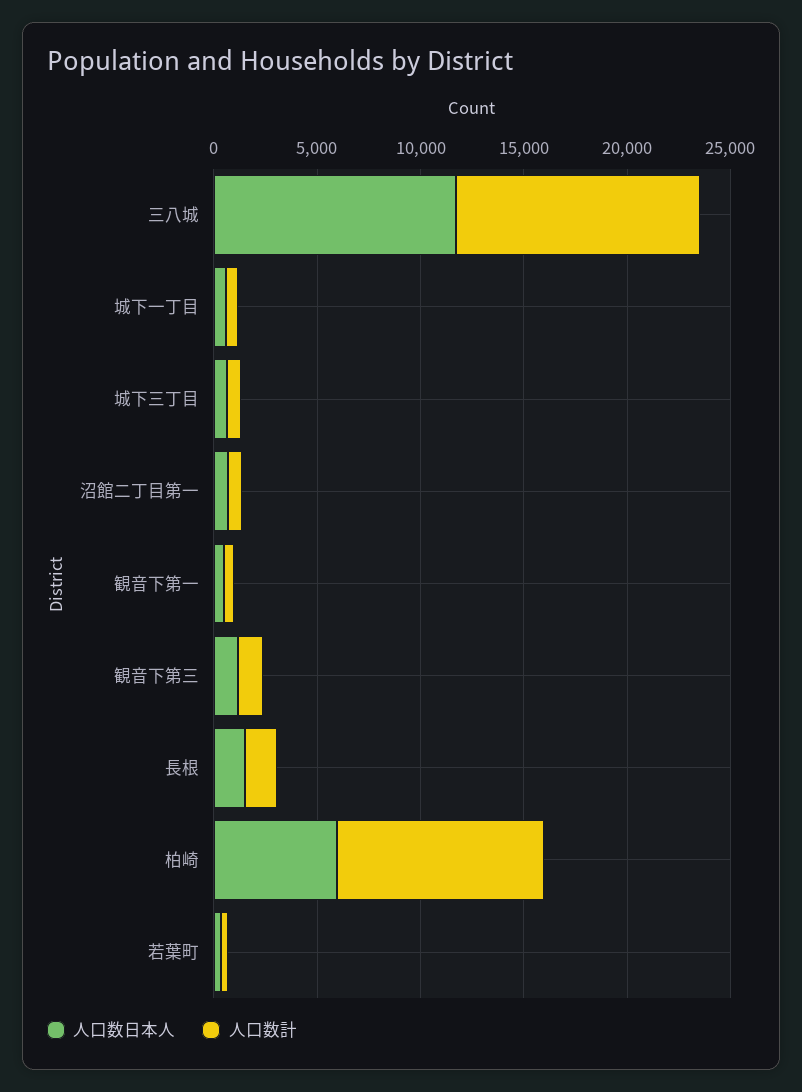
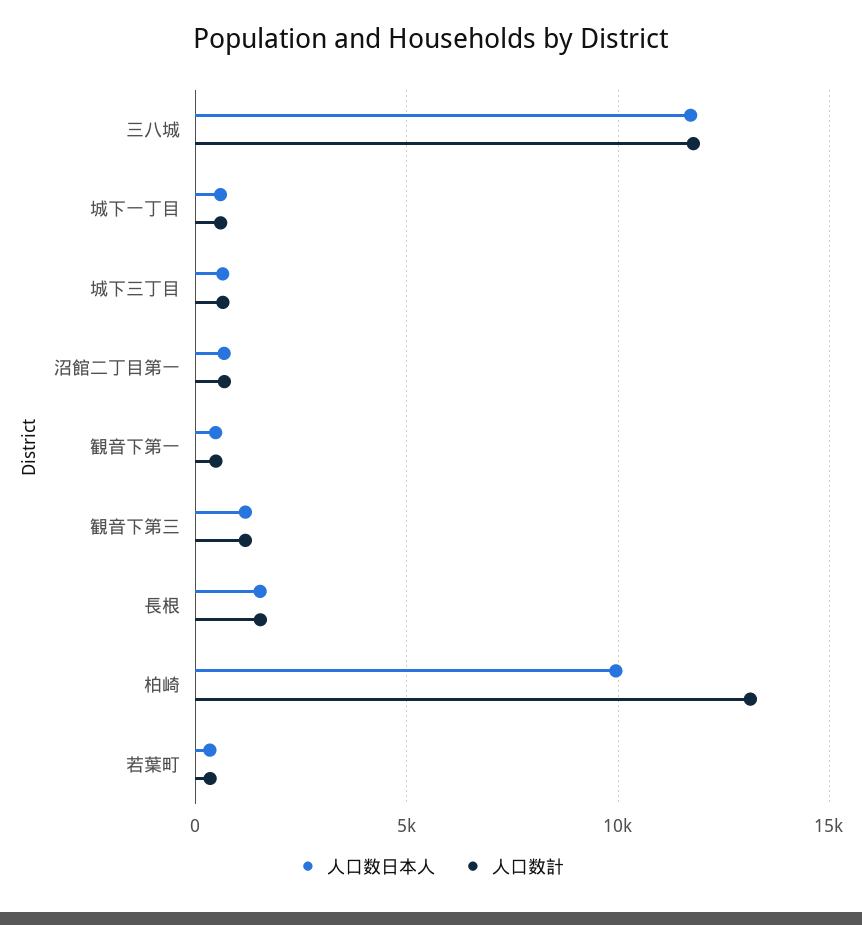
  {
    "人口数日本人": {
      "三八城": 11500,
      "城下一丁目": 500,
      "城下三丁目": 500,
      "沼館二丁目第一": 500,
      "観音下第一": 500,
      "観音下第三": 1000,
      "長根": 1500,
-     "柏崎": 6000,
+     "柏崎": 10000,
      "若葉町": 500
    },
    "人口数計": {
      "三八城": 12000,
      "城下一丁目": 500,
      "城下三丁目": 500,
      "沼館二丁目第一": 500,
      "観音下第一": 500,
      "観音下第三": 1000,
      "長根": 1500,
-     "柏崎": 10000,
+     "柏崎": 13000,
      "若葉町": 500
    }
  }

